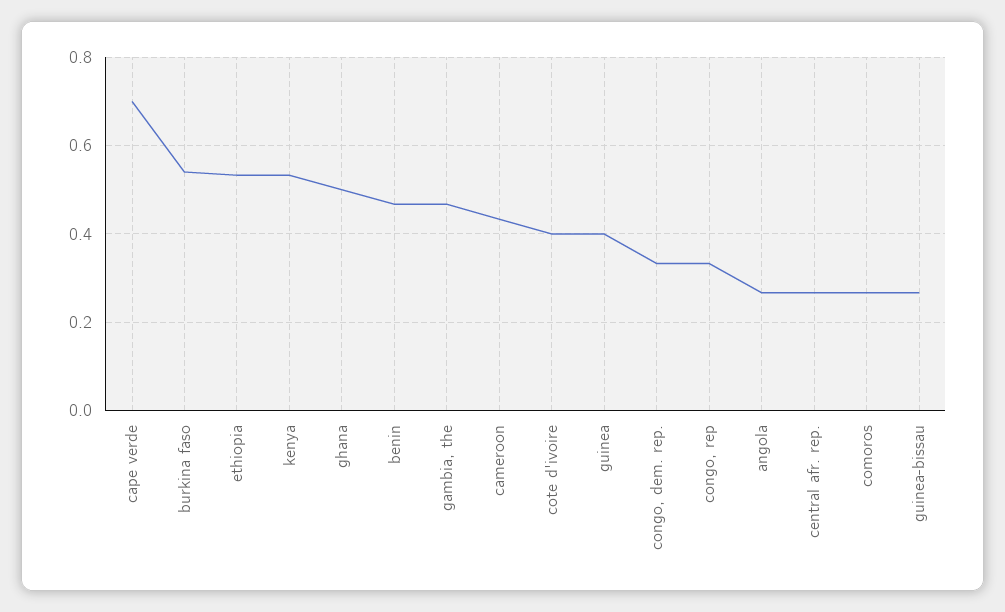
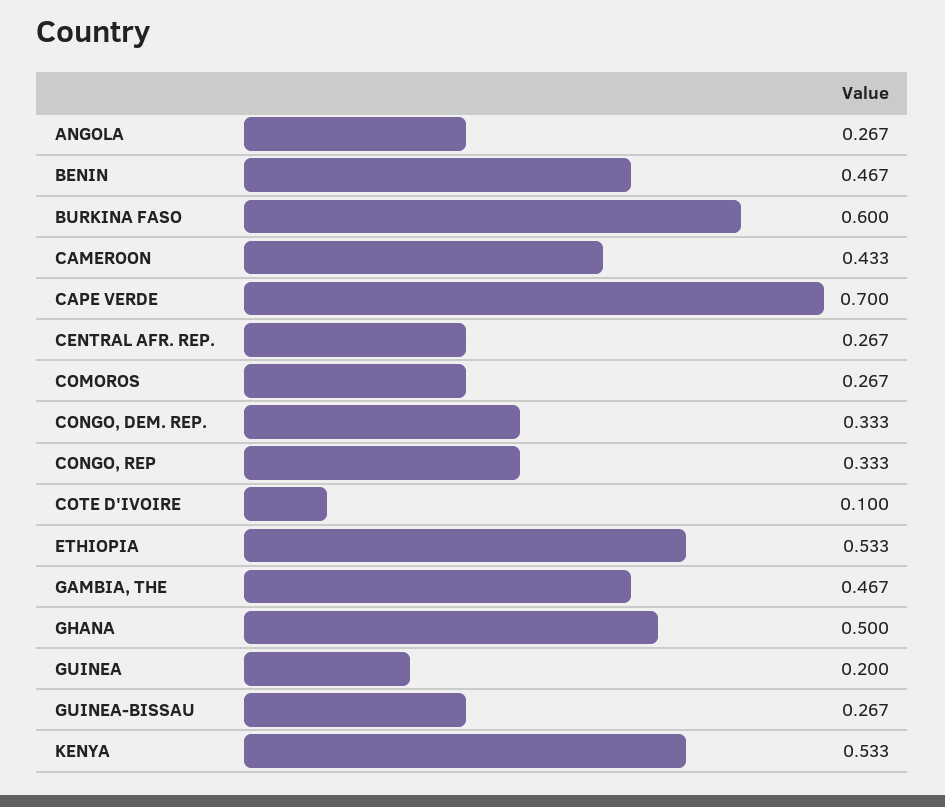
  {
    "cape verde": 0.7,
-   "burkina faso": 0.54,
+   "burkina faso": 0.6,
    "ethiopia": 0.533,
    "kenya": 0.533,
    "ghana": 0.5,
    "benin": 0.467,
    "gambia, the": 0.467,
    "cameroon": 0.433,
-   "cote d'ivoire": 0.4,
+   "cote d'ivoire": 0.1,
-   "guinea": 0.4,
+   "guinea": 0.2,
    "congo, dem. rep.": 0.333,
    "congo, rep": 0.333,
    "angola": 0.267,
    "central afr. rep.": 0.267,
    "comoros": 0.267,
    "guinea-bissau": 0.267
  }

